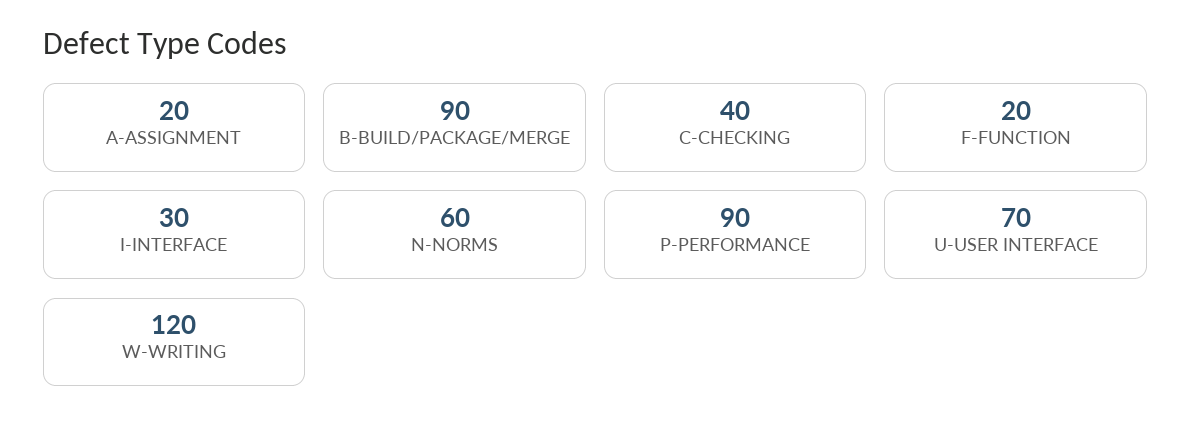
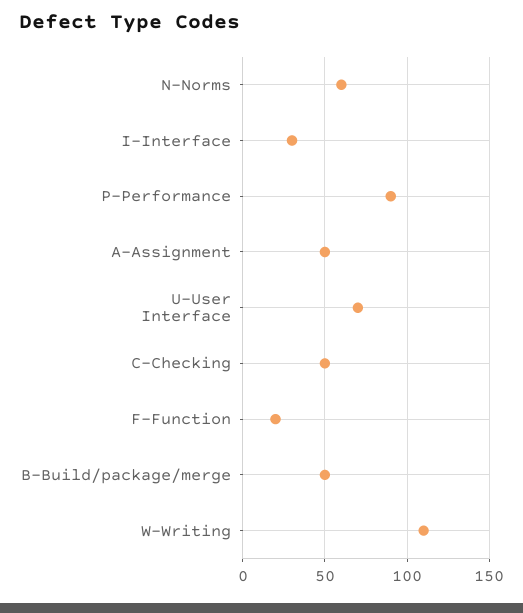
  {
-   "A-ASSIGNMENT": 20,
+   "A-ASSIGNMENT": 50,
-   "B-BUILD/PACKAGE/MERGE": 90,
+   "B-BUILD/PACKAGE/MERGE": 50,
-   "C-CHECKING": 40,
+   "C-CHECKING": 50,
    "F-FUNCTION": 20,
    "I-INTERFACE": 30,
    "N-NORMS": 60,
    "P-PERFORMANCE": 90,
    "U-USER INTERFACE": 70,
-   "W-WRITING": 120
+   "W-WRITING": 110
  }

